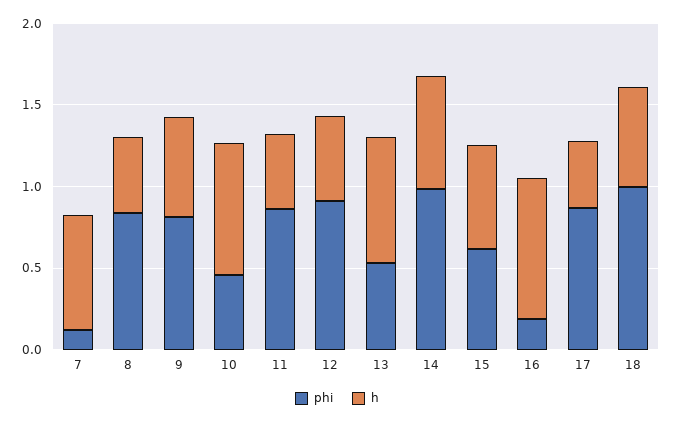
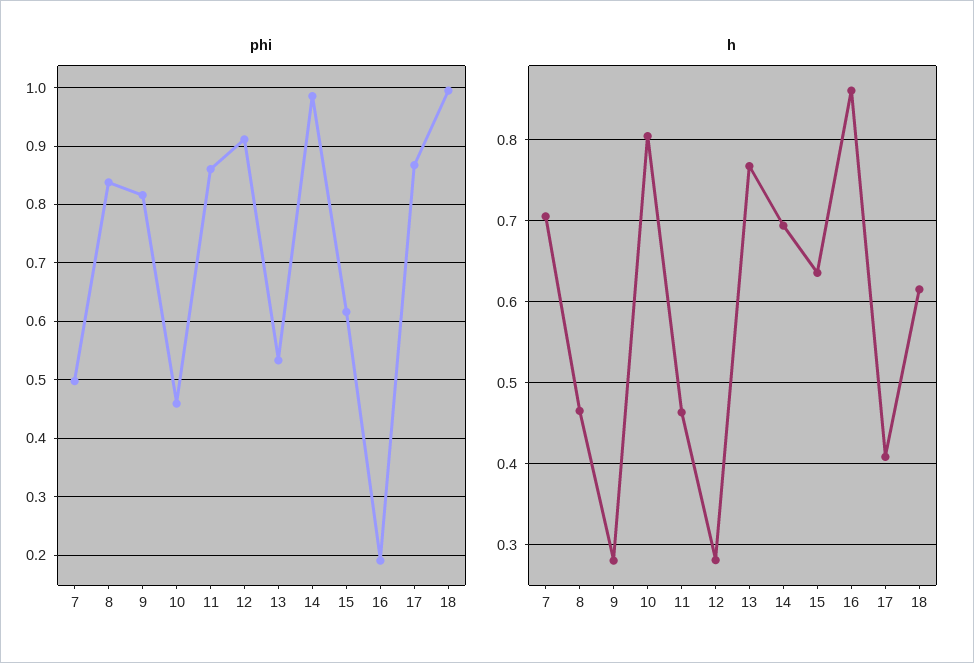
  {
    "phi": {
-     "7": 0.1,
+     "7": 0.5,
      "8": 0.84,
      "9": 0.82,
      "10": 0.46,
      "11": 0.86,
      "12": 0.92,
      "13": 0.54,
      "14": 0.98,
      "15": 0.62,
      "16": 0.2,
      "17": 0.86,
      "18": 1
    },
    "h": {
      "7": 0.71,
      "8": 0.47,
-     "9": 0.6,
+     "9": 0.28,
      "10": 0.8,
      "11": 0.46,
-     "12": 0.5,
+     "12": 0.28,
      "13": 0.77,
      "14": 0.69,
      "15": 0.64,
      "16": 0.86,
      "17": 0.41,
      "18": 0.62
    }
  }

